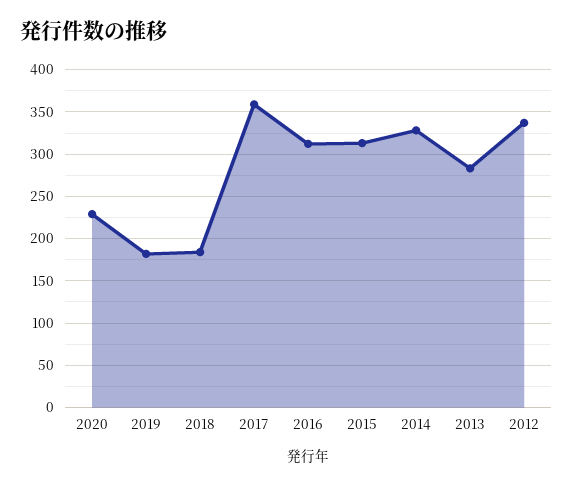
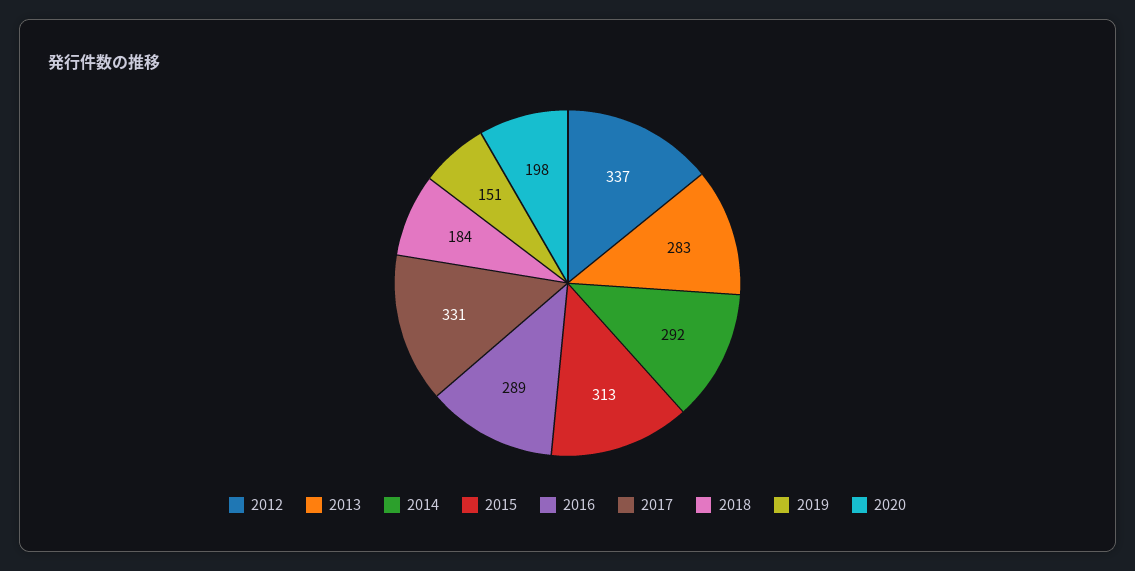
  {
-   "2020": 230,
+   "2020": 198,
-   "2019": 180,
+   "2019": 151,
    "2018": 184,
-   "2017": 360,
+   "2017": 331,
-   "2016": 310,
+   "2016": 289,
    "2015": 313,
-   "2014": 330,
+   "2014": 292,
    "2013": 283,
    "2012": 337
  }

